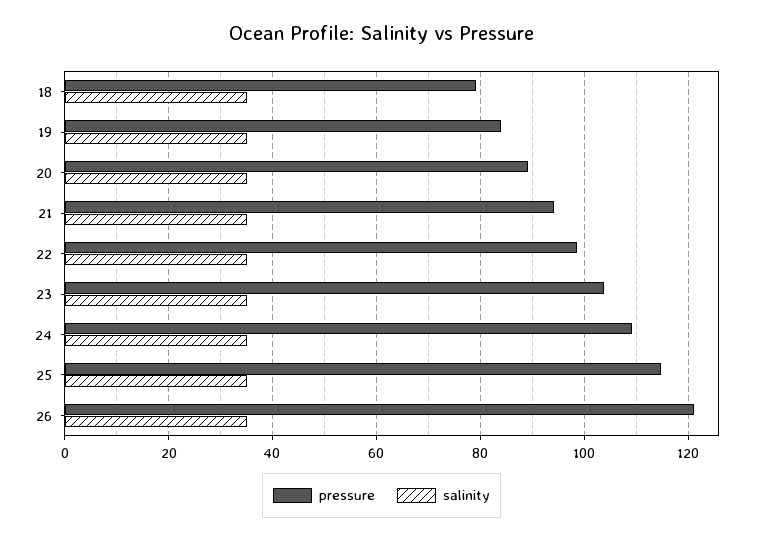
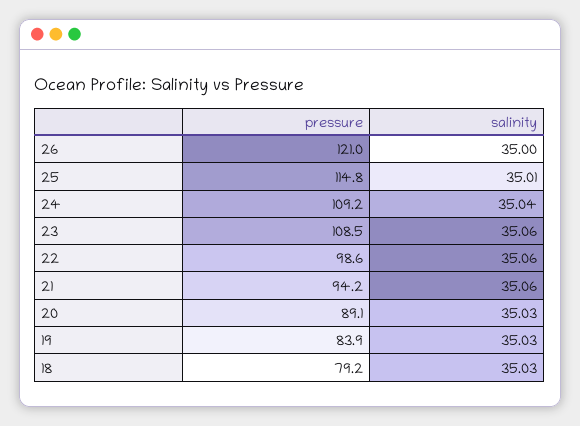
  {
    "pressure": {
      "18": 79.2,
      "19": 83.9,
      "20": 89.1,
      "21": 94.2,
      "22": 98.6,
-     "23": 104,
+     "23": 108.5,
      "24": 109.2,
      "25": 114.8,
      "26": 121
    },
    "salinity": {
      "18": 35.03,
      "19": 35.03,
      "20": 35.03,
      "21": 35.06,
      "22": 35.06,
      "23": 35.06,
      "24": 35.04,
      "25": 35.01,
      "26": 35
    }
  }

